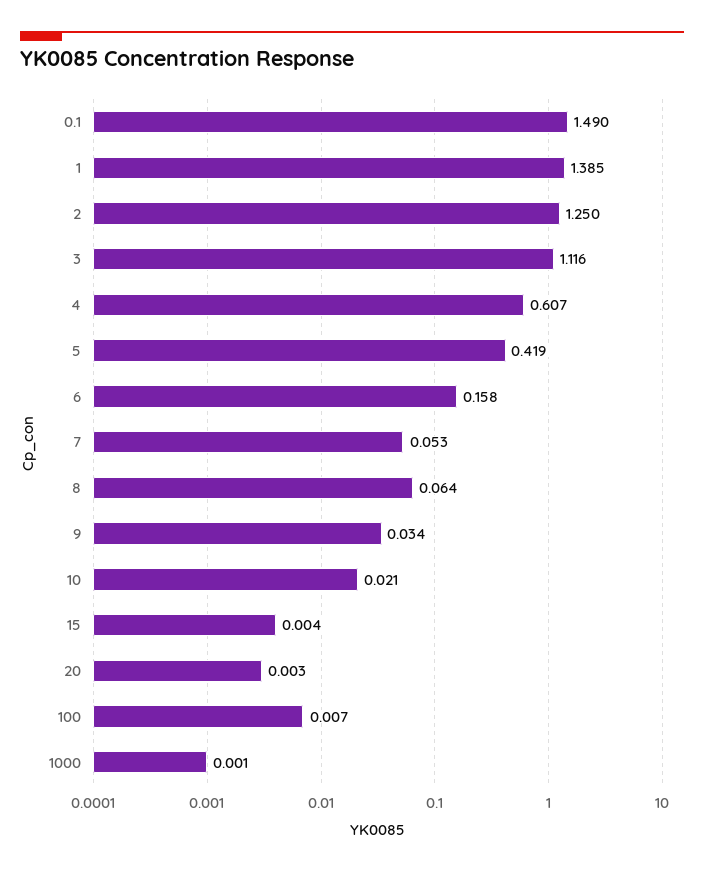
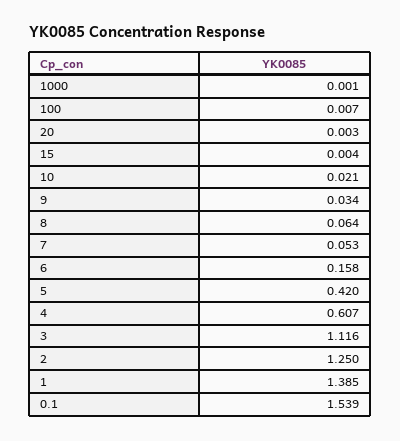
  {
-   "0.1": 1.49,
+   "0.1": 1.539,
    "1": 1.385,
    "2": 1.25,
    "3": 1.116,
    "4": 0.607,
-   "5": 0.419,
+   "5": 0.42,
    "6": 0.158,
    "7": 0.053,
    "8": 0.064,
    "9": 0.034,
    "10": 0.021,
    "15": 0.004,
    "20": 0.003,
    "100": 0.007,
    "1000": 0.001
  }

